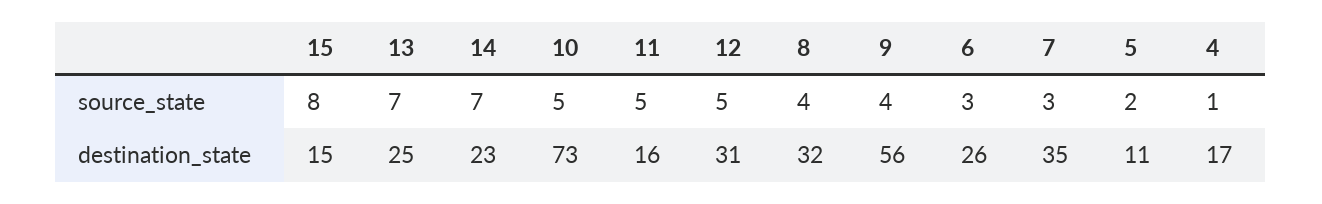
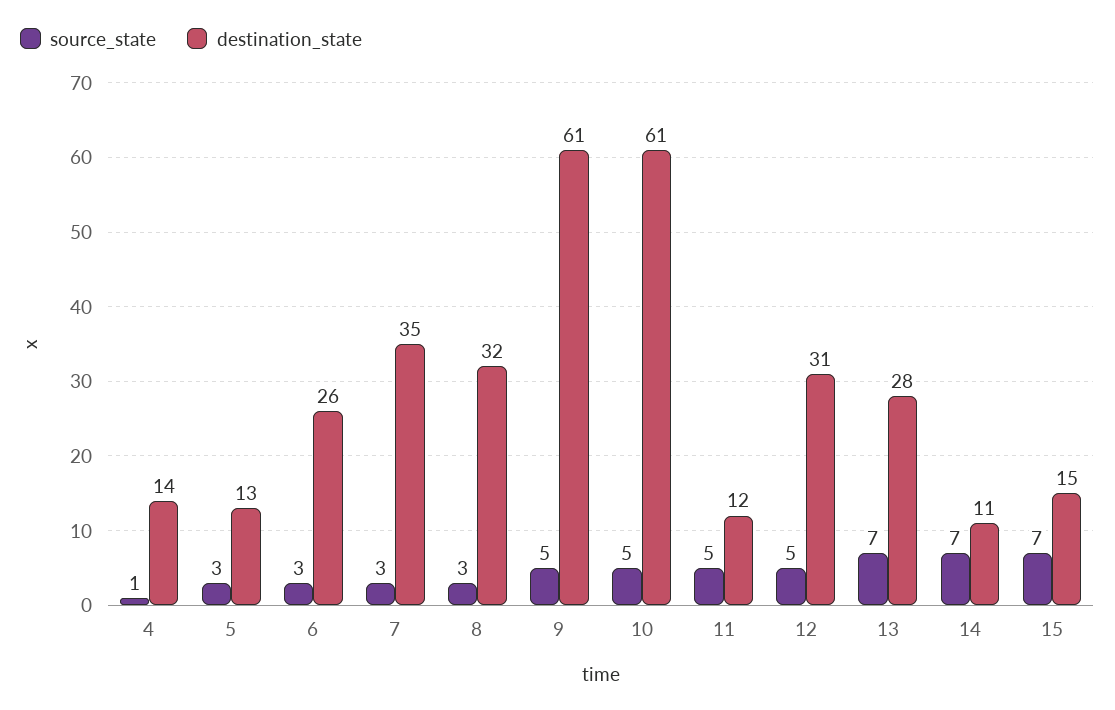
  {
    "source_state": {
-     "15": 8,
+     "15": 7,
      "13": 7,
      "14": 7,
      "10": 5,
      "11": 5,
      "12": 5,
-     "8": 4,
+     "8": 3,
-     "9": 4,
+     "9": 5,
      "6": 3,
      "7": 3,
-     "5": 2,
+     "5": 3,
      "4": 1
    },
    "destination_state": {
      "15": 15,
-     "13": 25,
+     "13": 28,
-     "14": 23,
+     "14": 11,
-     "10": 73,
+     "10": 61,
-     "11": 16,
+     "11": 12,
      "12": 31,
      "8": 32,
-     "9": 56,
+     "9": 61,
      "6": 26,
      "7": 35,
-     "5": 11,
+     "5": 13,
-     "4": 17
+     "4": 14
    }
  }

